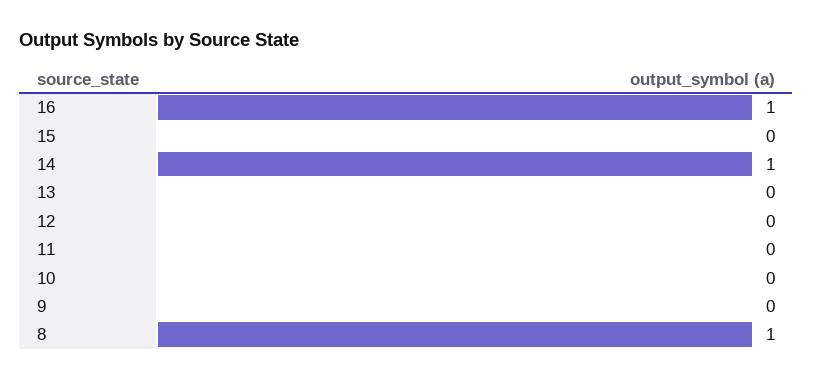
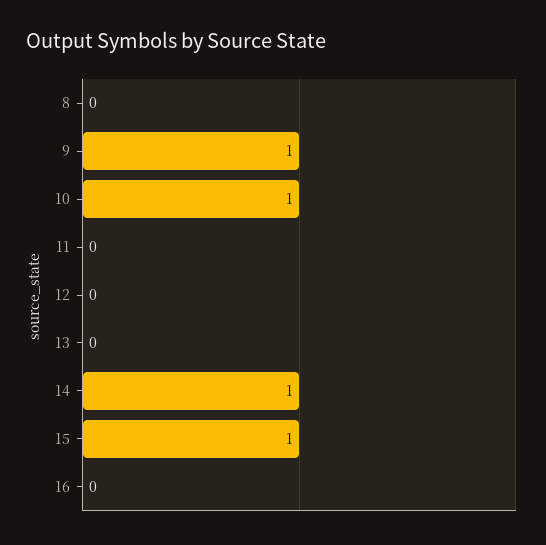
  {
-   "16": 1,
+   "16": 0,
-   "15": 0,
+   "15": 1,
    "14": 1,
    "13": 0,
    "12": 0,
    "11": 0,
-   "10": 0,
+   "10": 1,
-   "9": 0,
+   "9": 1,
-   "8": 1
+   "8": 0
  }

